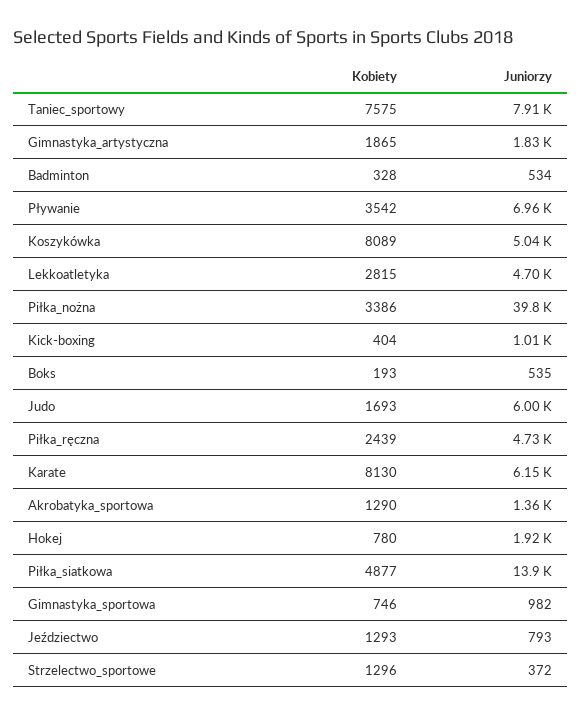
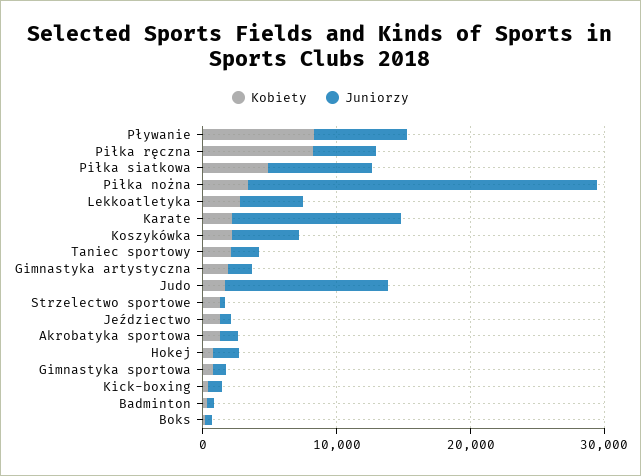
  {
    "Kobiety": {
-     "Taniec_sportowy": 7575,
+     "Taniec_sportowy": 2000,
      "Gimnastyka_artystyczna": 1865,
      "Badminton": 328,
-     "Pływanie": 3542,
+     "Pływanie": 8000,
-     "Koszykówka": 8089,
+     "Koszykówka": 2000,
      "Lekkoatletyka": 2815,
      "Piłka_nożna": 3386,
      "Kick-boxing": 404,
      "Boks": 193,
      "Judo": 1693,
-     "Piłka_ręczna": 2439,
+     "Piłka_ręczna": 8000,
-     "Karate": 8130,
+     "Karate": 2000,
      "Akrobatyka_sportowa": 1290,
      "Hokej": 780,
      "Piłka_siatkowa": 4877,
      "Gimnastyka_sportowa": 746,
      "Jeździectwo": 1293,
      "Strzelectwo_sportowe": 1296
    },
    "Juniorzy": {
-     "Taniec_sportowy": 7910,
+     "Taniec_sportowy": 2000,
      "Gimnastyka_artystyczna": 1830,
      "Badminton": 534,
      "Pływanie": 6960,
      "Koszykówka": 5040,
      "Lekkoatletyka": 4700,
-     "Piłka_nożna": 39800,
+     "Piłka_nożna": 26000,
      "Kick-boxing": 1010,
      "Boks": 535,
-     "Judo": 6000,
+     "Judo": 12000,
      "Piłka_ręczna": 4730,
-     "Karate": 6150,
+     "Karate": 12000,
      "Akrobatyka_sportowa": 1360,
      "Hokej": 1920,
-     "Piłka_siatkowa": 13900,
+     "Piłka_siatkowa": 8000,
      "Gimnastyka_sportowa": 982,
      "Jeździectwo": 793,
      "Strzelectwo_sportowe": 372
    }
  }

